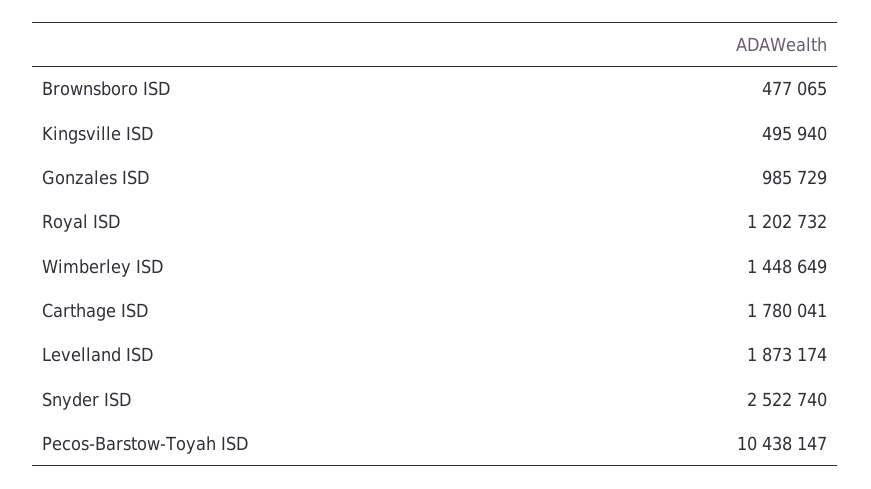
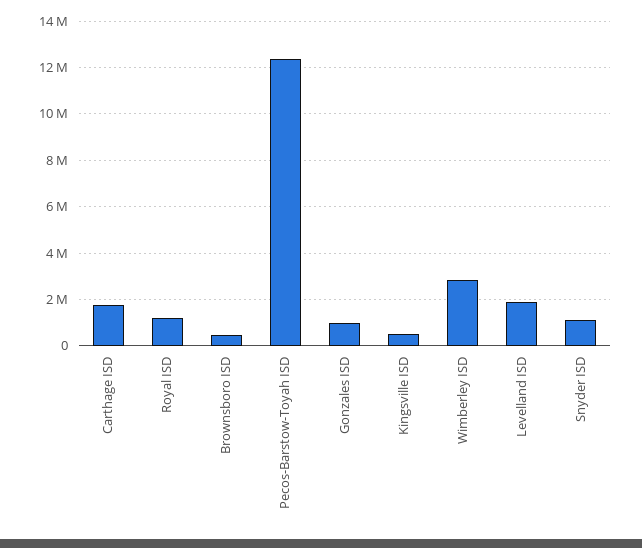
  {
    "Brownsboro ISD": 477065,
    "Kingsville ISD": 495940,
    "Gonzales ISD": 985729,
    "Royal ISD": 1202732,
-   "Wimberley ISD": 1448649,
+   "Wimberley ISD": 3000000,
    "Carthage ISD": 1780041,
    "Levelland ISD": 1873174,
-   "Snyder ISD": 2522740,
+   "Snyder ISD": 1000000,
-   "Pecos-Barstow-Toyah ISD": 10438147
+   "Pecos-Barstow-Toyah ISD": 12500000
  }

